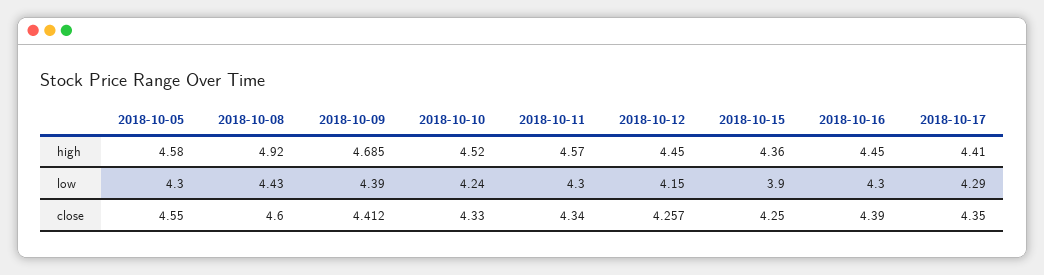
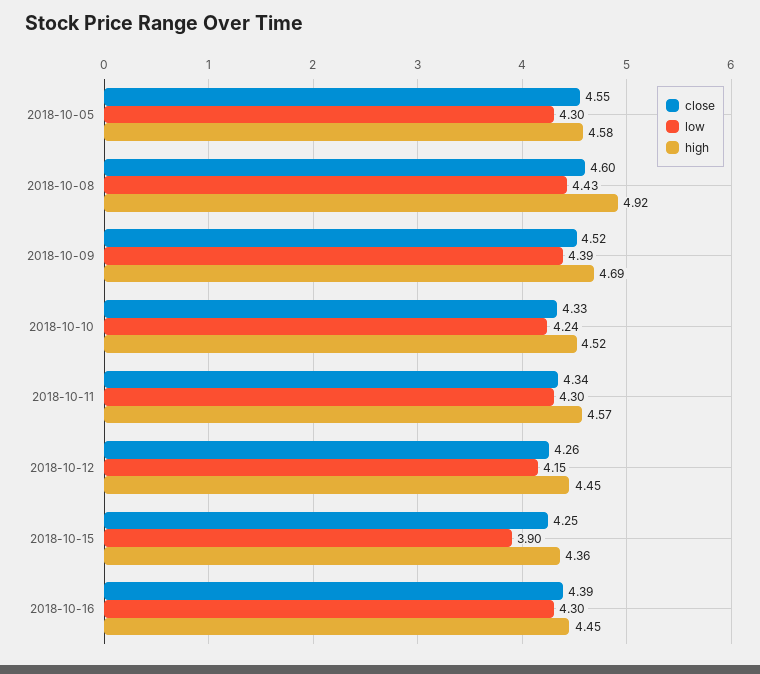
  {
    "high": {
      "2018-10-05": 4.58,
      "2018-10-08": 4.92,
      "2018-10-09": 4.685,
      "2018-10-10": 4.52,
      "2018-10-11": 4.57,
      "2018-10-12": 4.45,
      "2018-10-15": 4.36,
-     "2018-10-16": 4.45,
+     "2018-10-16": 4.45
-     "2018-10-17": 4.41
    },
    "low": {
      "2018-10-05": 4.3,
      "2018-10-08": 4.43,
      "2018-10-09": 4.39,
      "2018-10-10": 4.24,
      "2018-10-11": 4.3,
      "2018-10-12": 4.15,
      "2018-10-15": 3.9,
-     "2018-10-16": 4.3,
+     "2018-10-16": 4.3
-     "2018-10-17": 4.29
    },
    "close": {
      "2018-10-05": 4.55,
      "2018-10-08": 4.6,
-     "2018-10-09": 4.412,
+     "2018-10-09": 4.52,
      "2018-10-10": 4.33,
      "2018-10-11": 4.34,
      "2018-10-12": 4.257,
      "2018-10-15": 4.25,
-     "2018-10-16": 4.39,
+     "2018-10-16": 4.39
-     "2018-10-17": 4.35
    }
  }

